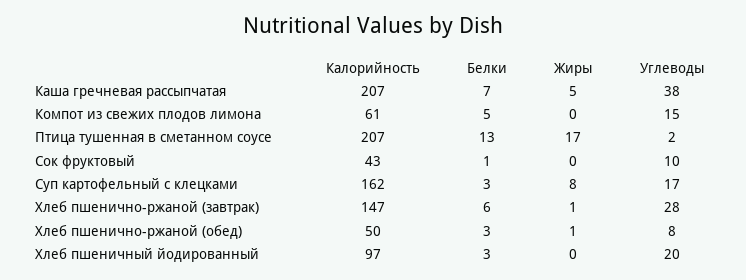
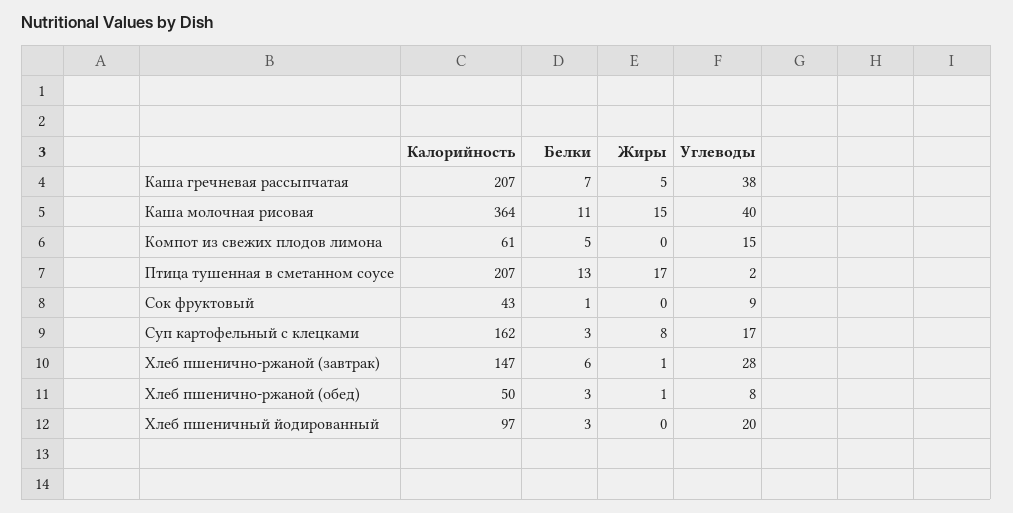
  {
    "Калорийность": {
      "Каша гречневая рассыпчатая": 207,
      "Компот из свежих плодов лимона": 61,
      "Птица тушенная в сметанном соусе": 207,
      "Сок фруктовый": 43,
      "Суп картофельный с клецками": 162,
      "Хлеб пшенично-ржаной (завтрак)": 147,
      "Хлеб пшенично-ржаной (обед)": 50,
-     "Хлеб пшеничный йодированный": 97
+     "Хлеб пшеничный йодированный": 97,
+     "Каша молочная рисовая": 364
    },
    "Белки": {
      "Каша гречневая рассыпчатая": 7,
      "Компот из свежих плодов лимона": 5,
      "Птица тушенная в сметанном соусе": 13,
      "Сок фруктовый": 1,
      "Суп картофельный с клецками": 3,
      "Хлеб пшенично-ржаной (завтрак)": 6,
      "Хлеб пшенично-ржаной (обед)": 3,
-     "Хлеб пшеничный йодированный": 3
+     "Хлеб пшеничный йодированный": 3,
+     "Каша молочная рисовая": 11
    },
    "Жиры": {
      "Каша гречневая рассыпчатая": 5,
      "Компот из свежих плодов лимона": 0,
      "Птица тушенная в сметанном соусе": 17,
      "Сок фруктовый": 0,
      "Суп картофельный с клецками": 8,
      "Хлеб пшенично-ржаной (завтрак)": 1,
      "Хлеб пшенично-ржаной (обед)": 1,
-     "Хлеб пшеничный йодированный": 0
+     "Хлеб пшеничный йодированный": 0,
+     "Каша молочная рисовая": 15
    },
    "Углеводы": {
      "Каша гречневая рассыпчатая": 38,
      "Компот из свежих плодов лимона": 15,
      "Птица тушенная в сметанном соусе": 2,
-     "Сок фруктовый": 10,
+     "Сок фруктовый": 9,
      "Суп картофельный с клецками": 17,
      "Хлеб пшенично-ржаной (завтрак)": 28,
      "Хлеб пшенично-ржаной (обед)": 8,
-     "Хлеб пшеничный йодированный": 20
+     "Хлеб пшеничный йодированный": 20,
+     "Каша молочная рисовая": 40
    }
  }

